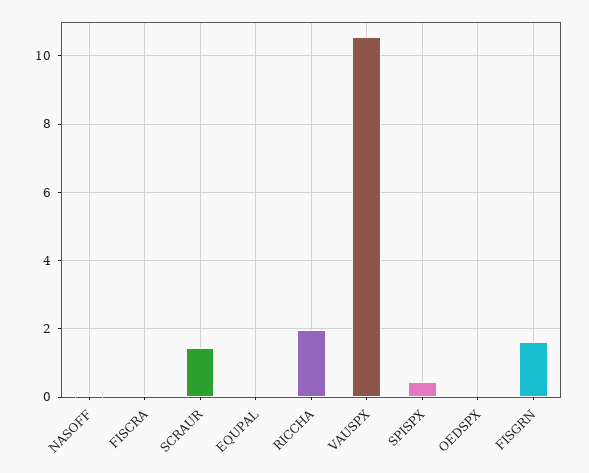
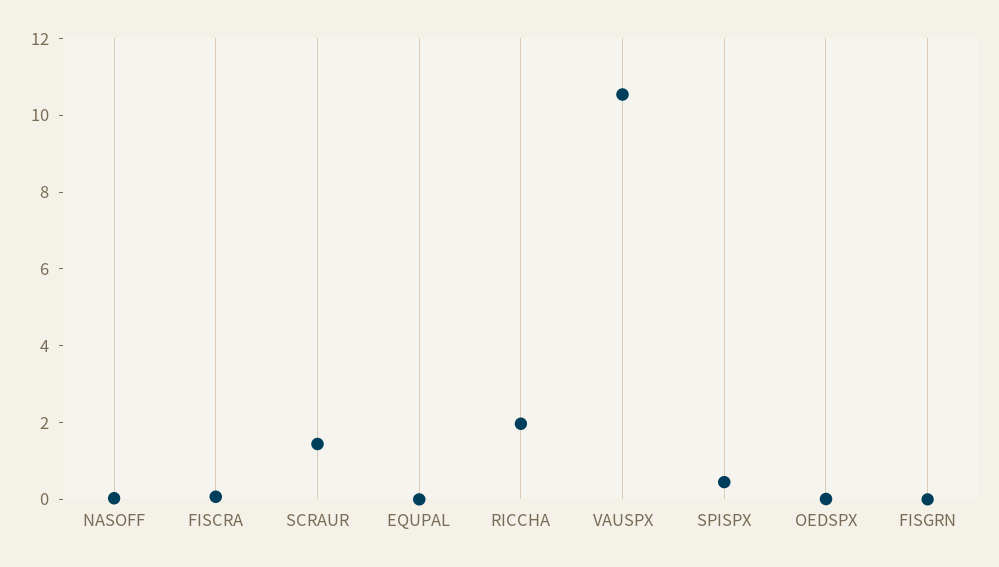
  {
    "NASOFF": 0,
    "FISCRA": 0,
    "SCRAUR": 1.4,
    "EQUPAL": 0,
    "RICCHA": 2,
    "VAUSPX": 10.6,
    "SPISPX": 0.4,
    "OEDSPX": 0,
-   "FISGRN": 1.6
+   "FISGRN": 0
  }

